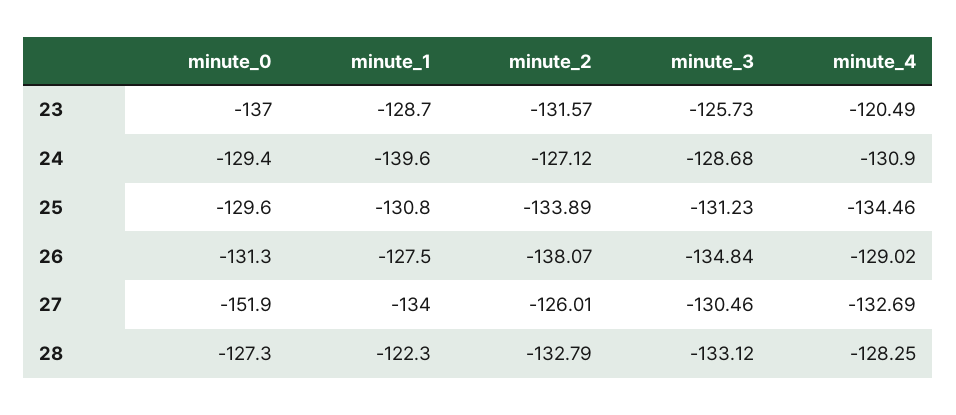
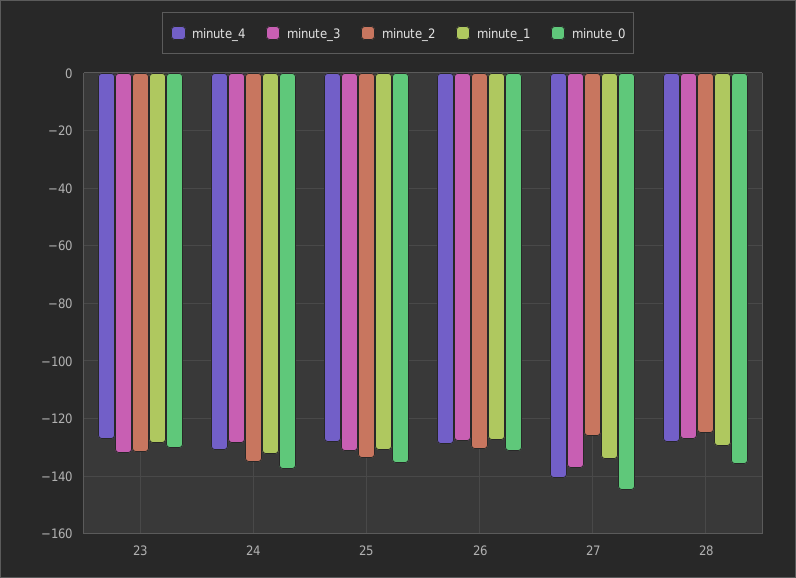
  {
    "minute_0": {
-     "23": -137,
+     "23": -130,
-     "24": -129.4,
+     "24": -137.5,
-     "25": -129.6,
+     "25": -135,
      "26": -131.3,
-     "27": -151.9,
+     "27": -145,
-     "28": -127.3
+     "28": -135
    },
    "minute_1": {
      "23": -128.7,
-     "24": -139.6,
+     "24": -132.5,
      "25": -130.8,
      "26": -127.5,
      "27": -134,
-     "28": -122.3
+     "28": -130
    },
    "minute_2": {
      "23": -131.57,
-     "24": -127.12,
+     "24": -135,
      "25": -133.89,
-     "26": -138.07,
+     "26": -130,
      "27": -126.01,
-     "28": -132.79
+     "28": -125
    },
    "minute_3": {
-     "23": -125.73,
+     "23": -132.5,
      "24": -128.68,
      "25": -131.23,
-     "26": -134.84,
+     "26": -127.5,
-     "27": -130.46,
+     "27": -137.5,
-     "28": -133.12
+     "28": -127.5
    },
    "minute_4": {
-     "23": -120.49,
+     "23": -127.5,
      "24": -130.9,
-     "25": -134.46,
+     "25": -127.5,
      "26": -129.02,
-     "27": -132.69,
+     "27": -140,
      "28": -128.25
    }
  }

